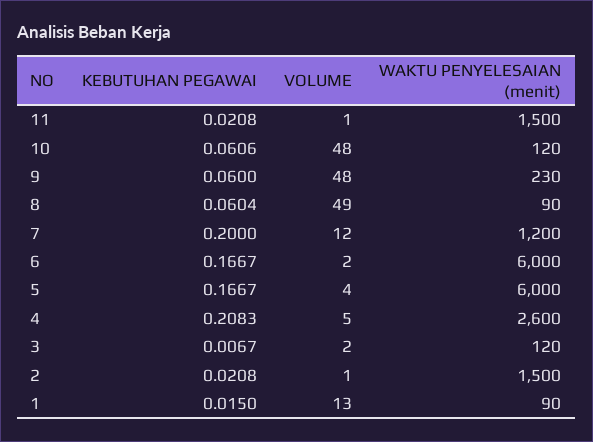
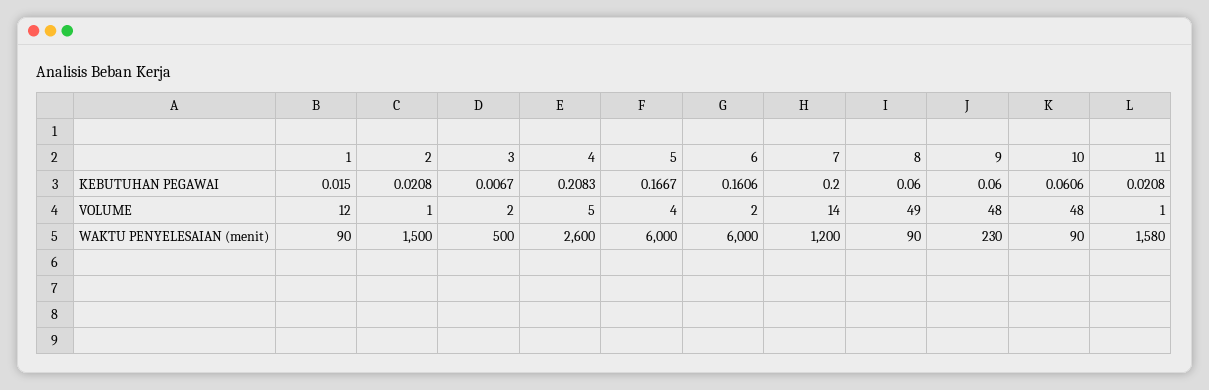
  {
    "KEBUTUHAN PEGAWAI": {
      "11": 0.0208,
      "10": 0.0606,
      "9": 0.06,
-     "8": 0.0604,
+     "8": 0.06,
      "7": 0.2,
-     "6": 0.1667,
+     "6": 0.1606,
      "5": 0.1667,
      "4": 0.2083,
      "3": 0.0067,
      "2": 0.0208,
      "1": 0.015
    },
    "VOLUME": {
      "11": 1,
      "10": 48,
      "9": 48,
      "8": 49,
-     "7": 12,
+     "7": 14,
      "6": 2,
      "5": 4,
      "4": 5,
      "3": 2,
      "2": 1,
-     "1": 13
+     "1": 12
    },
    "WAKTU PENYELESAIAN (menit)": {
-     "11": 1500,
+     "11": 1580,
-     "10": 120,
+     "10": 90,
      "9": 230,
      "8": 90,
      "7": 1200,
      "6": 6000,
      "5": 6000,
      "4": 2600,
-     "3": 120,
+     "3": 500,
      "2": 1500,
      "1": 90
    }
  }

